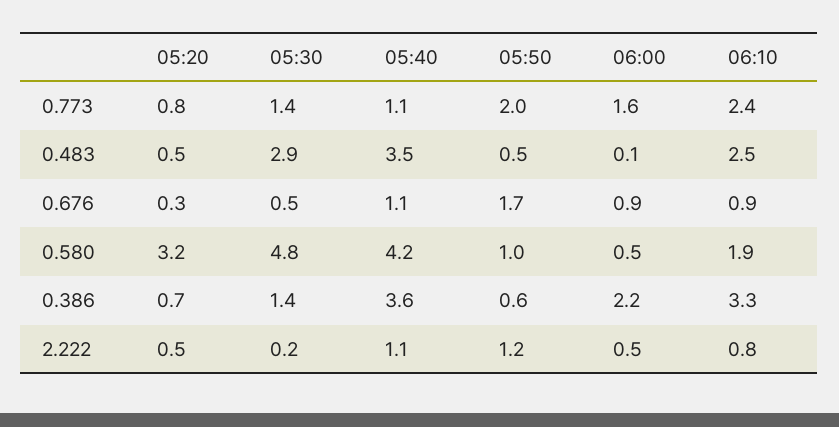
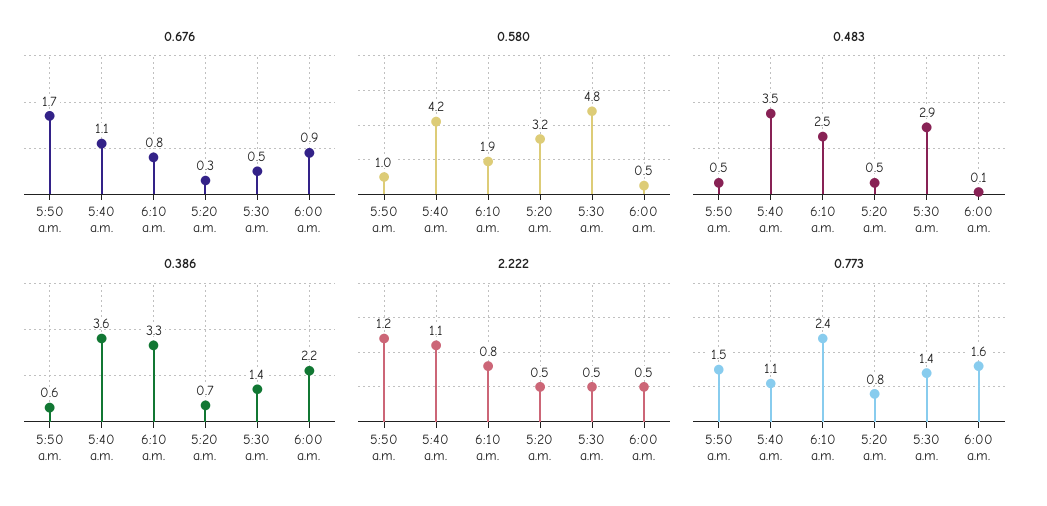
  {
    "0.773": {
      "05:20": 0.8,
      "05:30": 1.4,
      "05:40": 1.1,
-     "05:50": 2,
+     "05:50": 1.5,
      "06:00": 1.6,
      "06:10": 2.4
    },
    "0.483": {
      "05:20": 0.5,
      "05:30": 2.9,
      "05:40": 3.5,
      "05:50": 0.5,
      "06:00": 0.1,
      "06:10": 2.5
    },
    "0.676": {
      "05:20": 0.3,
      "05:30": 0.5,
      "05:40": 1.1,
      "05:50": 1.7,
      "06:00": 0.9,
-     "06:10": 0.9
+     "06:10": 0.8
    },
    "0.580": {
      "05:20": 3.2,
      "05:30": 4.8,
      "05:40": 4.2,
      "05:50": 1,
      "06:00": 0.5,
      "06:10": 1.9
    },
    "0.386": {
      "05:20": 0.7,
      "05:30": 1.4,
      "05:40": 3.6,
      "05:50": 0.6,
      "06:00": 2.2,
      "06:10": 3.3
    },
    "2.222": {
      "05:20": 0.5,
-     "05:30": 0.2,
+     "05:30": 0.5,
      "05:40": 1.1,
      "05:50": 1.2,
      "06:00": 0.5,
      "06:10": 0.8
    }
  }

